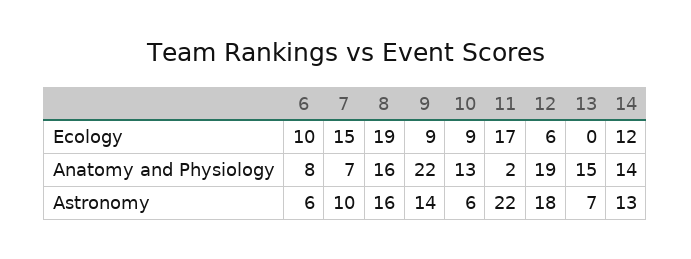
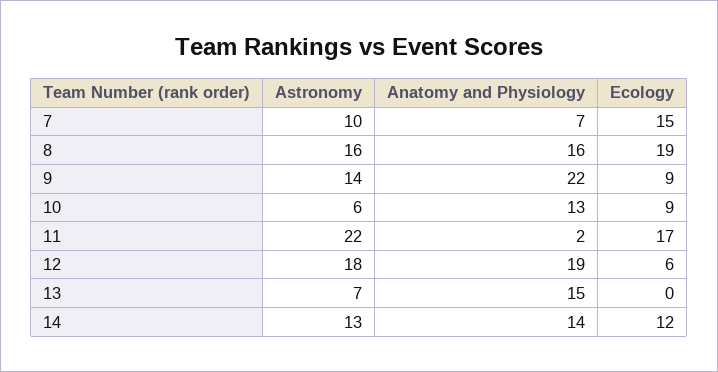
  {
-   "6": {
-     "Ecology": 10,
-     "Anatomy and Physiology": 8,
-     "Astronomy": 6
-   },
    "7": {
      "Ecology": 15,
      "Anatomy and Physiology": 7,
      "Astronomy": 10
    },
    "8": {
      "Ecology": 19,
      "Anatomy and Physiology": 16,
      "Astronomy": 16
    },
    "9": {
      "Ecology": 9,
      "Anatomy and Physiology": 22,
      "Astronomy": 14
    },
    "10": {
      "Ecology": 9,
      "Anatomy and Physiology": 13,
      "Astronomy": 6
    },
    "11": {
      "Ecology": 17,
      "Anatomy and Physiology": 2,
      "Astronomy": 22
    },
    "12": {
      "Ecology": 6,
      "Anatomy and Physiology": 19,
      "Astronomy": 18
    },
    "13": {
      "Ecology": 0,
      "Anatomy and Physiology": 15,
      "Astronomy": 7
    },
    "14": {
      "Ecology": 12,
      "Anatomy and Physiology": 14,
      "Astronomy": 13
    }
  }

